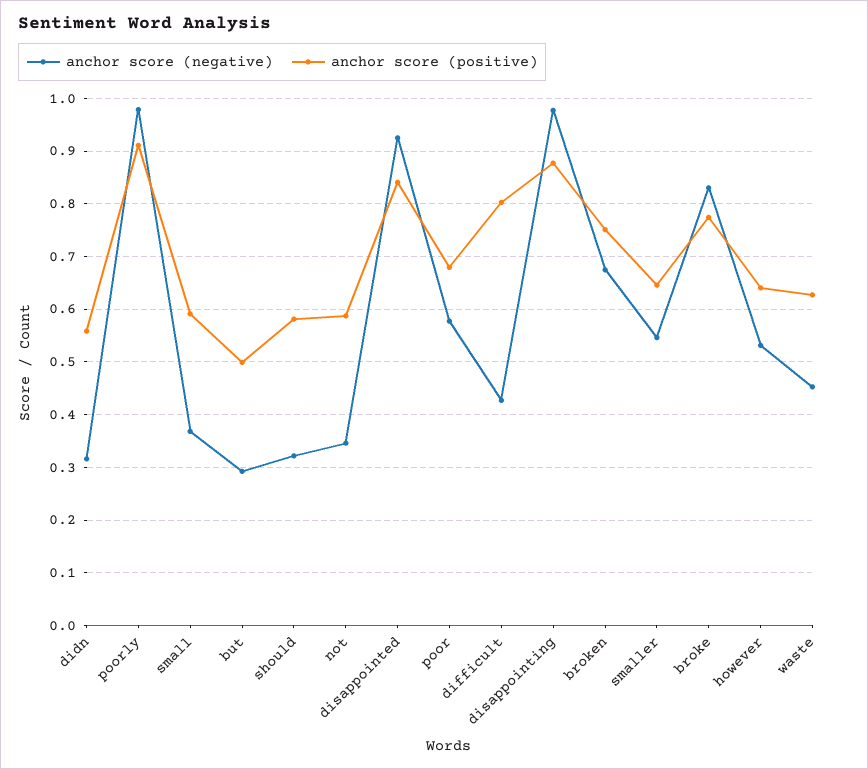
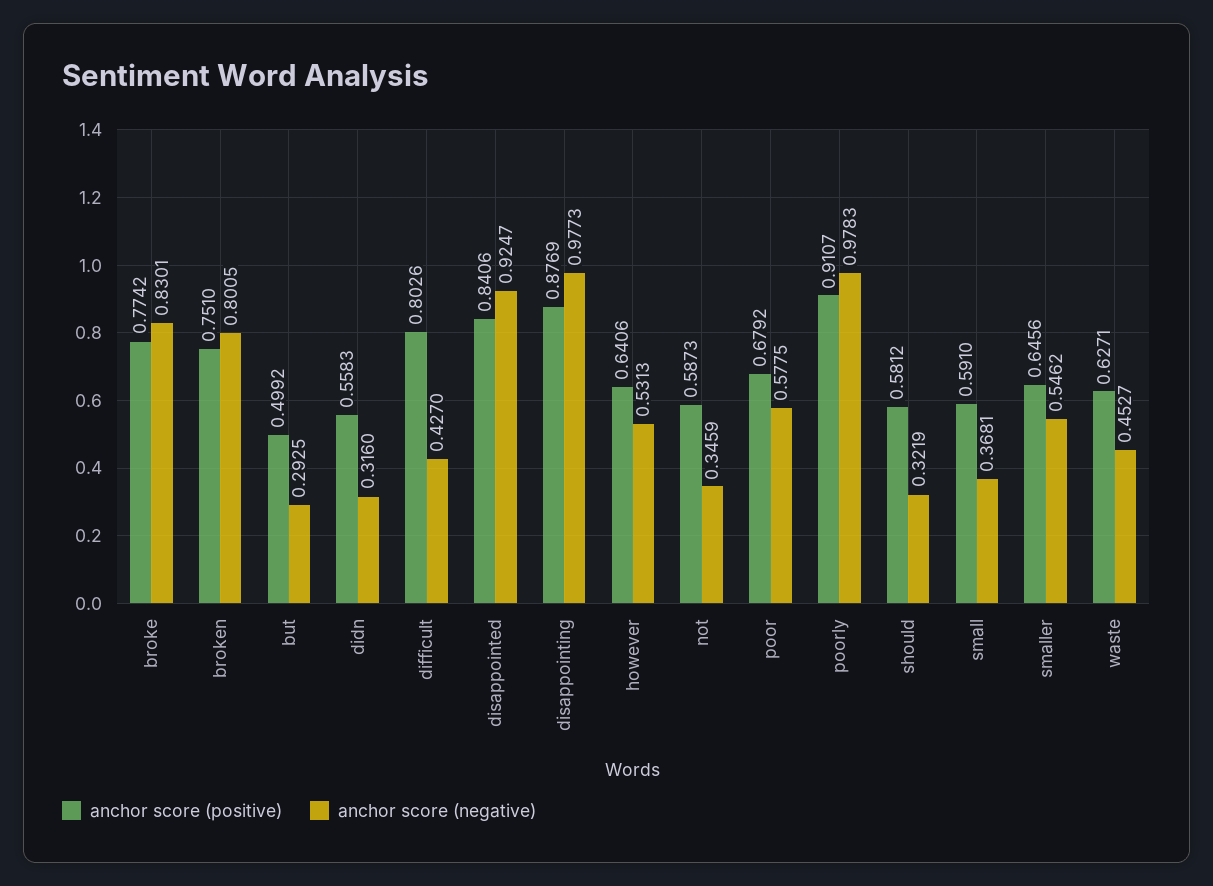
  {
    "anchor score (negative)": {
      "didn": 0.316,
      "poorly": 0.9783,
      "small": 0.3681,
      "but": 0.2925,
      "should": 0.3219,
      "not": 0.3459,
      "disappointed": 0.9247,
      "poor": 0.5775,
      "difficult": 0.427,
      "disappointing": 0.9773,
-     "broken": 0.68,
+     "broken": 0.8005,
      "smaller": 0.5462,
      "broke": 0.8301,
      "however": 0.5313,
      "waste": 0.4527
    },
    "anchor score (positive)": {
      "didn": 0.5583,
      "poorly": 0.9107,
      "small": 0.591,
      "but": 0.4992,
      "should": 0.5812,
      "not": 0.5873,
      "disappointed": 0.8406,
      "poor": 0.6792,
      "difficult": 0.8026,
      "disappointing": 0.8769,
      "broken": 0.751,
      "smaller": 0.6456,
      "broke": 0.7742,
      "however": 0.6406,
      "waste": 0.6271
    }
  }

